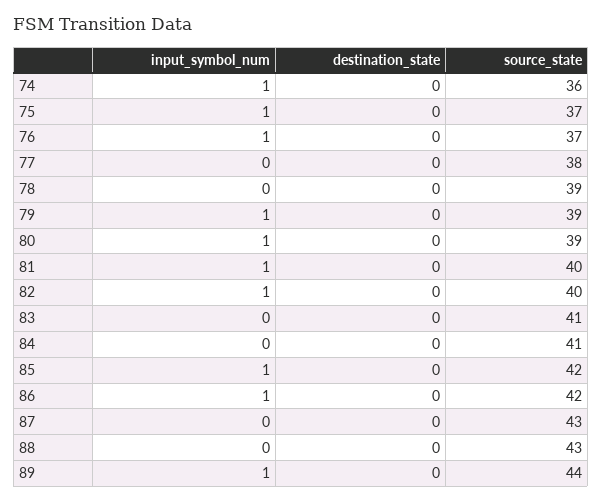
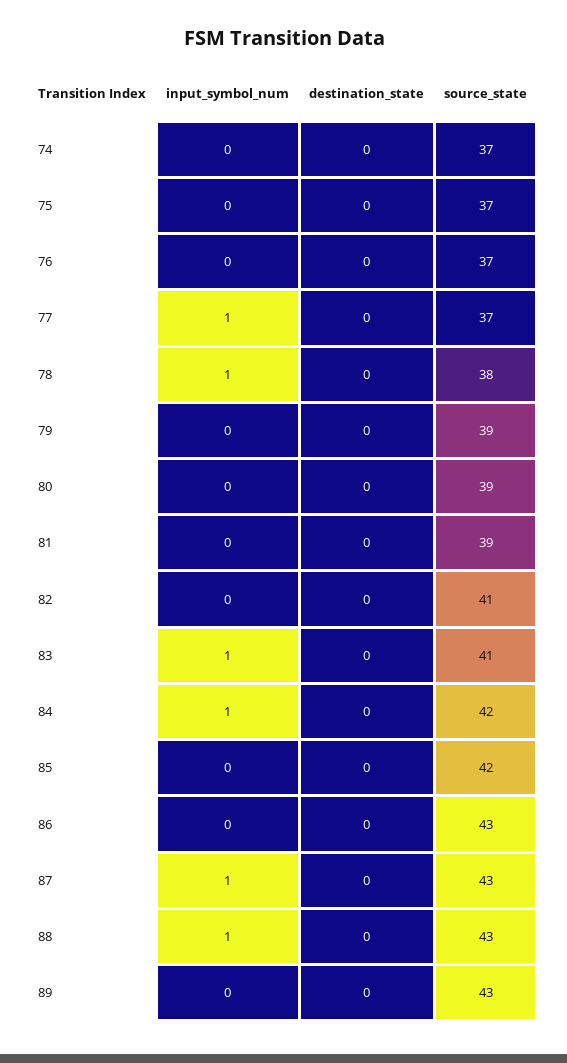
  {
    "input_symbol_num": {
-     "74": 1,
+     "74": 0,
-     "75": 1,
+     "75": 0,
-     "76": 1,
+     "76": 0,
-     "77": 0,
+     "77": 1,
-     "78": 0,
+     "78": 1,
-     "79": 1,
+     "79": 0,
-     "80": 1,
+     "80": 0,
-     "81": 1,
+     "81": 0,
-     "82": 1,
+     "82": 0,
-     "83": 0,
+     "83": 1,
-     "84": 0,
+     "84": 1,
-     "85": 1,
+     "85": 0,
-     "86": 1,
+     "86": 0,
-     "87": 0,
+     "87": 1,
-     "88": 0,
+     "88": 1,
-     "89": 1
+     "89": 0
    },
    "destination_state": {
      "74": 0,
      "75": 0,
      "76": 0,
      "77": 0,
      "78": 0,
      "79": 0,
      "80": 0,
      "81": 0,
      "82": 0,
      "83": 0,
      "84": 0,
      "85": 0,
      "86": 0,
      "87": 0,
      "88": 0,
      "89": 0
    },
    "source_state": {
-     "74": 36,
+     "74": 37,
      "75": 37,
      "76": 37,
-     "77": 38,
+     "77": 37,
-     "78": 39,
+     "78": 38,
      "79": 39,
      "80": 39,
-     "81": 40,
+     "81": 39,
-     "82": 40,
+     "82": 41,
      "83": 41,
-     "84": 41,
+     "84": 42,
      "85": 42,
-     "86": 42,
+     "86": 43,
      "87": 43,
      "88": 43,
-     "89": 44
+     "89": 43
    }
  }

